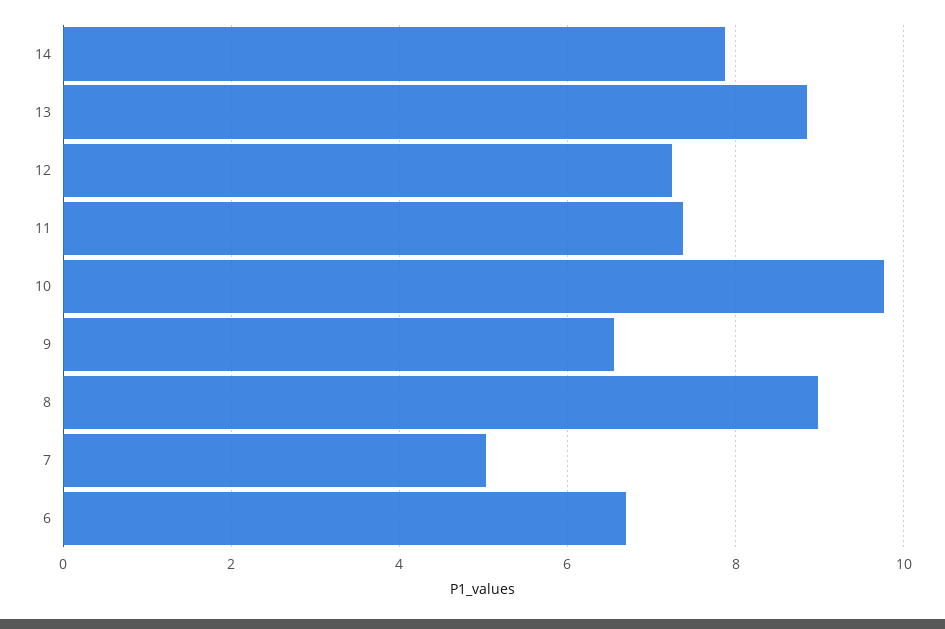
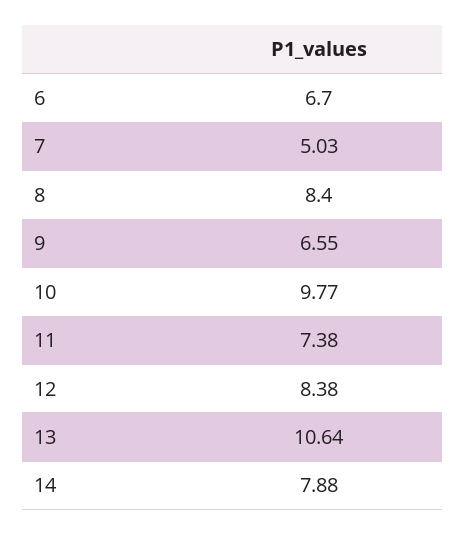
  {
    "14": 7.88,
-   "13": 8.8,
+   "13": 10.64,
-   "12": 7.2,
+   "12": 8.38,
    "11": 7.38,
    "10": 9.77,
    "9": 6.55,
-   "8": 9,
+   "8": 8.4,
    "7": 5.03,
    "6": 6.7
  }

